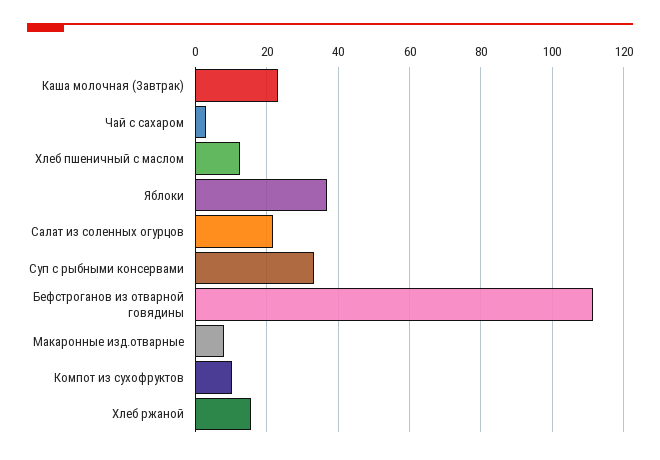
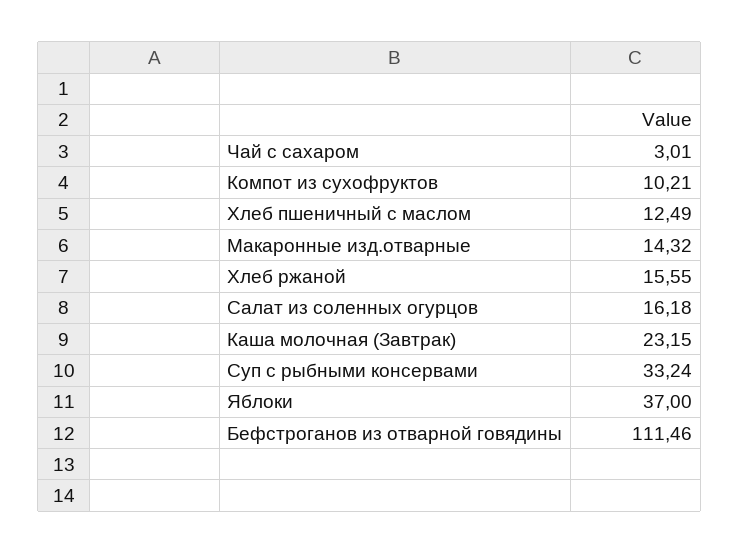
  {
    "Каша молочная (Завтрак)": 23.15,
    "Чай с сахаром": 3.01,
    "Хлеб пшеничный с маслом": 12.49,
    "Яблоки": 37,
-   "Салат из соленных огурцов": 22,
+   "Салат из соленных огурцов": 16.18,
    "Суп с рыбными консервами": 33.24,
    "Бефстроганов из отварной говядины": 111.46,
-   "Макаронные изд.отварные": 8,
+   "Макаронные изд.отварные": 14.32,
    "Компот из сухофруктов": 10.21,
    "Хлеб ржаной": 15.55
  }

